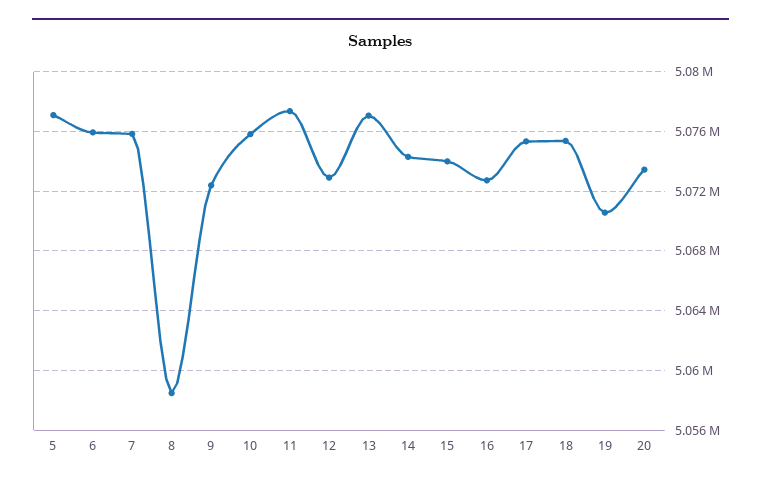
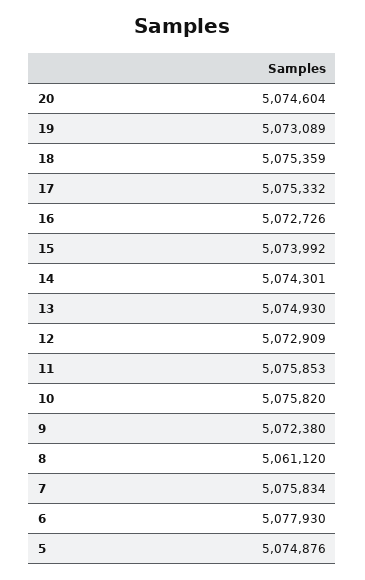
  {
-   "5": 5077000,
+   "5": 5074876,
-   "6": 5076000,
+   "6": 5077930,
    "7": 5075834,
-   "8": 5058500,
+   "8": 5061120,
    "9": 5072380,
    "10": 5075820,
-   "11": 5077500,
+   "11": 5075853,
    "12": 5072909,
-   "13": 5077000,
+   "13": 5074930,
    "14": 5074301,
    "15": 5073992,
    "16": 5072726,
    "17": 5075332,
    "18": 5075359,
-   "19": 5070500,
+   "19": 5073089,
-   "20": 5073500
+   "20": 5074604
  }

